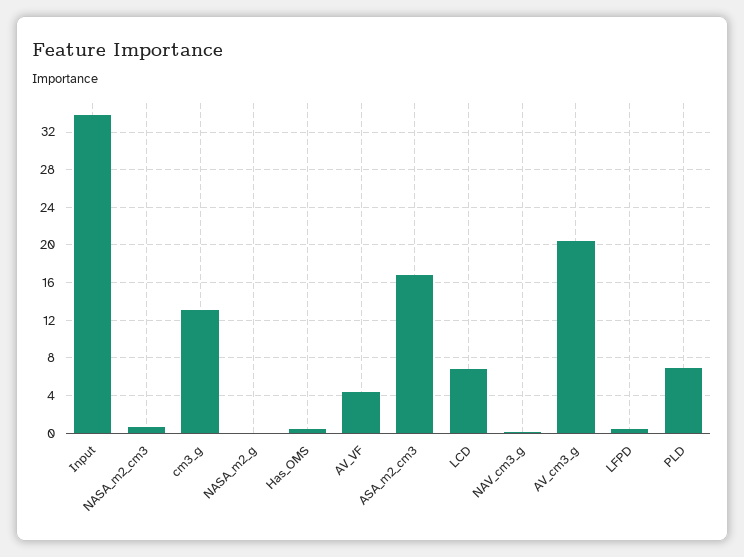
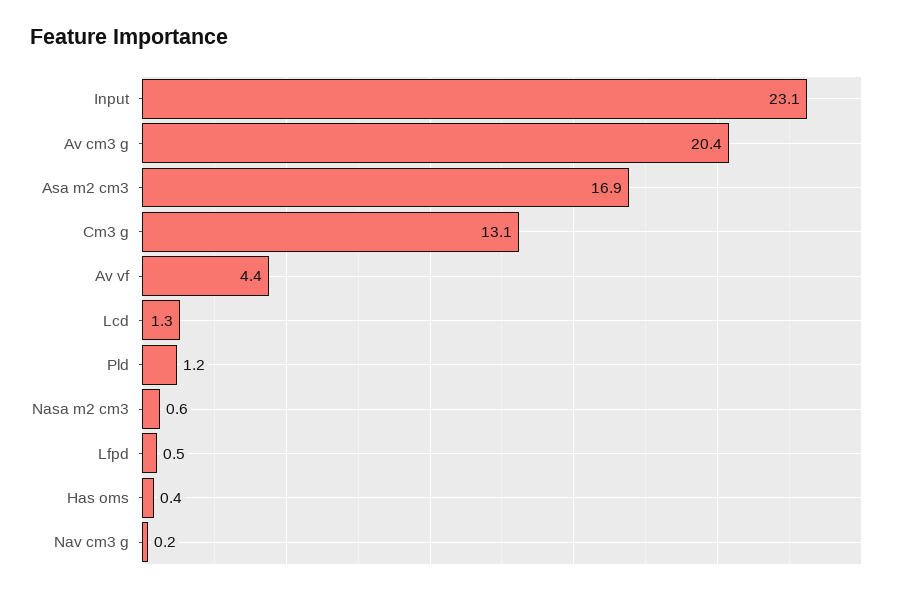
  {
-   "Input": 34,
+   "Input": 23.1,
    "NASA_m2_cm3": 0.6,
    "cm3_g": 13.1,
-   "NASA_m2_g": 0,
    "Has_OMS": 0.4,
    "AV_VF": 4.4,
    "ASA_m2_cm3": 16.9,
-   "LCD": 7,
+   "LCD": 1.3,
    "NAV_cm3_g": 0.2,
    "AV_cm3_g": 20.4,
    "LFPD": 0.5,
-   "PLD": 7
+   "PLD": 1.2
  }

